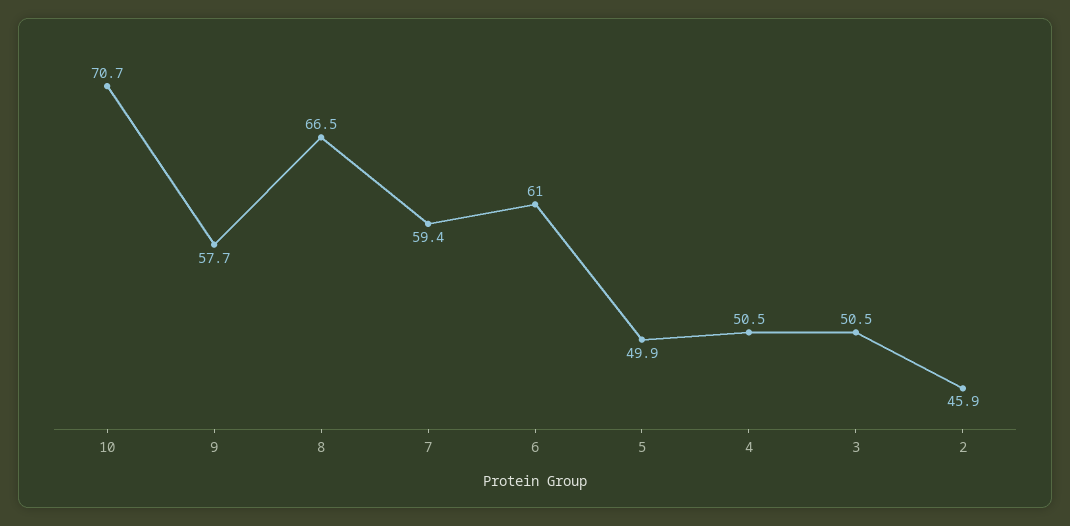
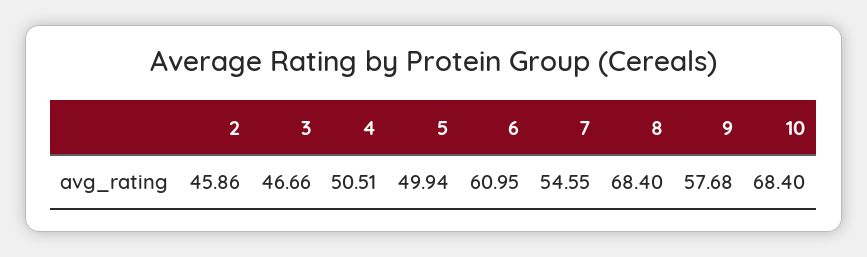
  {
-   "10": 70.7,
+   "10": 68.4,
    "9": 57.68,
-   "8": 66.5,
+   "8": 68.4,
-   "7": 59.4,
+   "7": 54.55,
    "6": 60.95,
    "5": 49.94,
    "4": 50.51,
-   "3": 50.5,
+   "3": 46.66,
    "2": 45.86
  }

